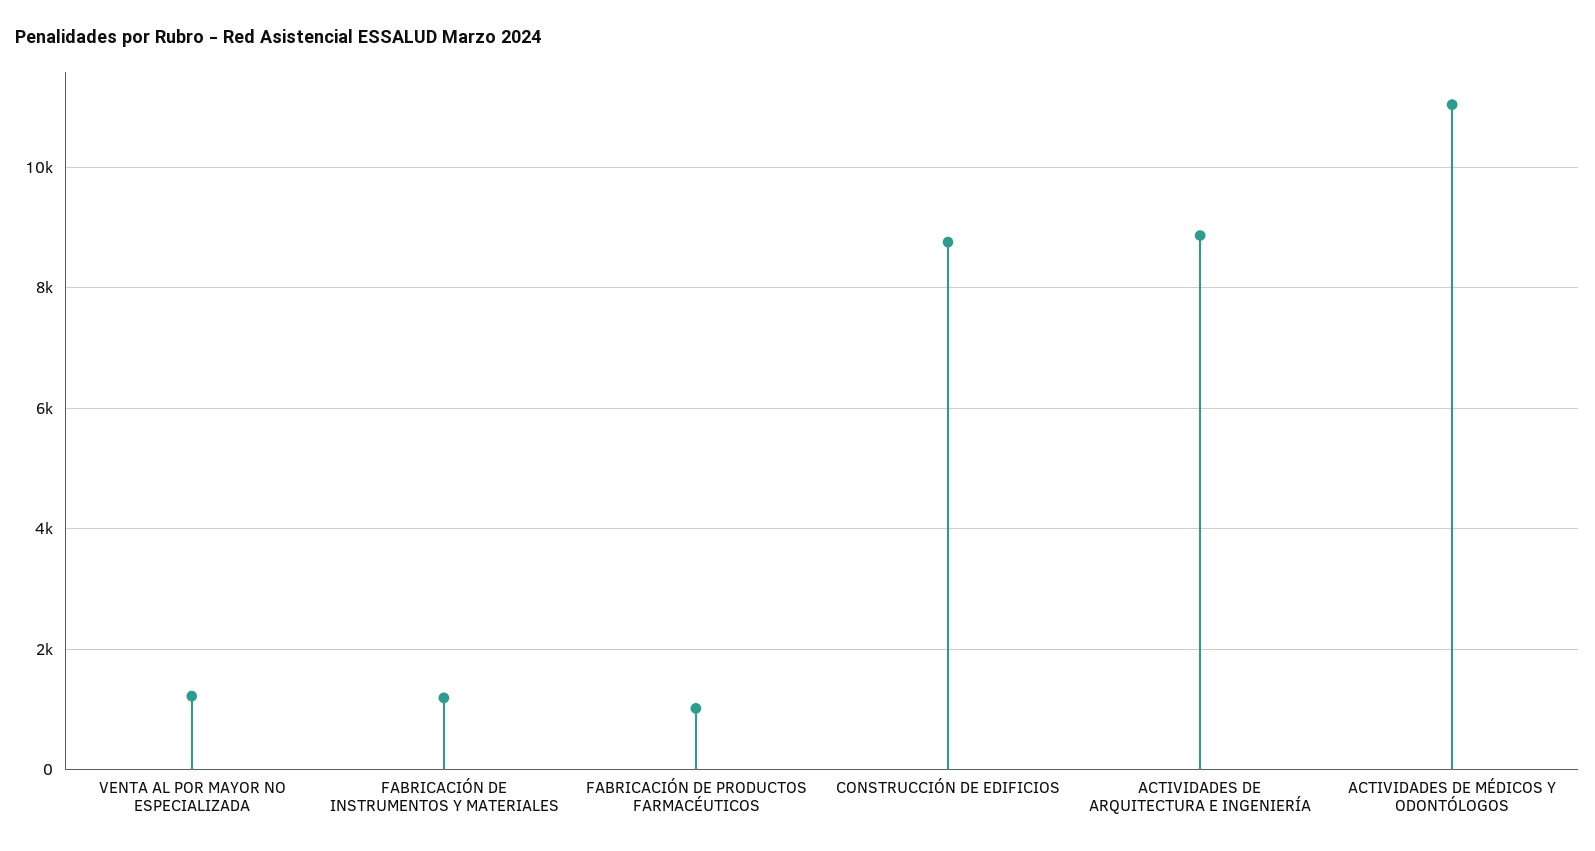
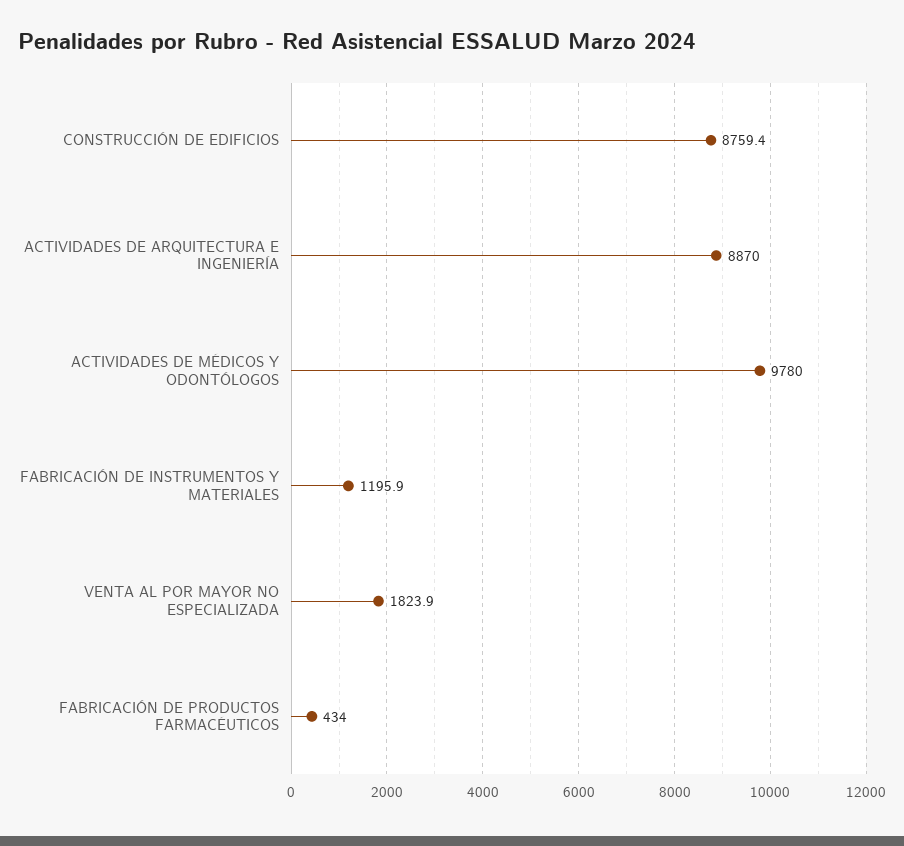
  {
-   "VENTA AL POR MAYOR NO ESPECIALIZADA": 1200,
+   "VENTA AL POR MAYOR NO ESPECIALIZADA": 1823.9,
    "FABRICACIÓN DE INSTRUMENTOS Y MATERIALES": 1195.9,
-   "FABRICACIÓN DE PRODUCTOS FARMACÉUTICOS": 1000,
+   "FABRICACIÓN DE PRODUCTOS FARMACÉUTICOS": 434,
    "CONSTRUCCIÓN DE EDIFICIOS": 8759.4,
    "ACTIVIDADES DE ARQUITECTURA E INGENIERÍA": 8870,
-   "ACTIVIDADES DE MÉDICOS Y ODONTÓLOGOS": 11000
+   "ACTIVIDADES DE MÉDICOS Y ODONTÓLOGOS": 9780
  }

